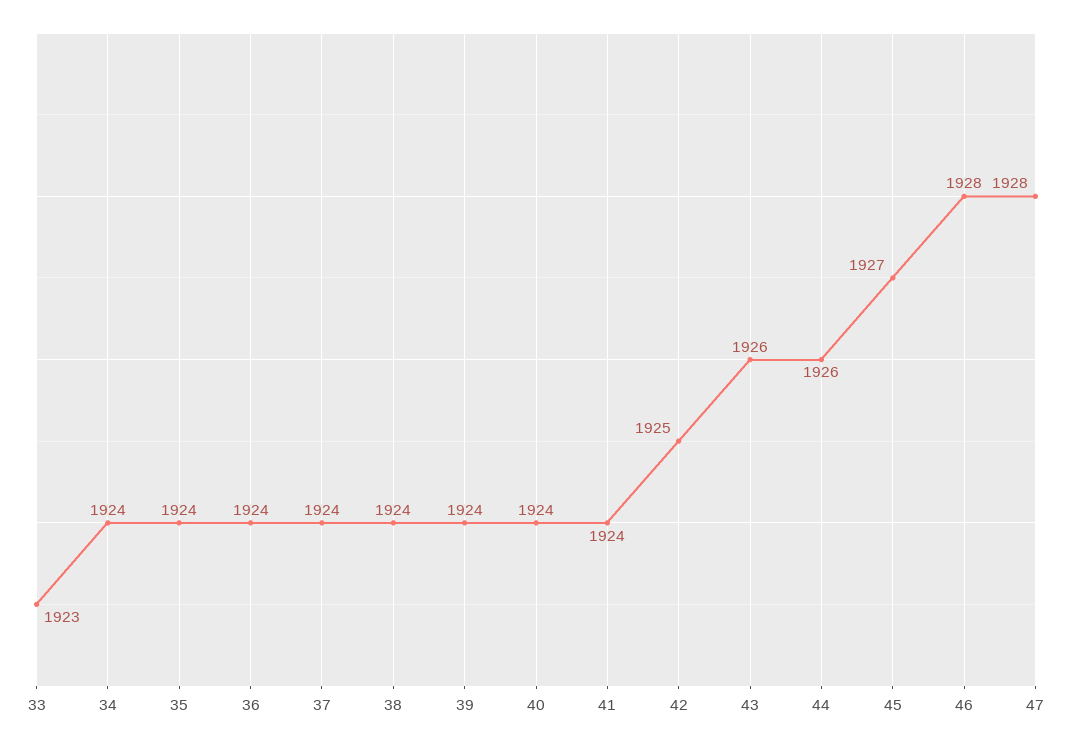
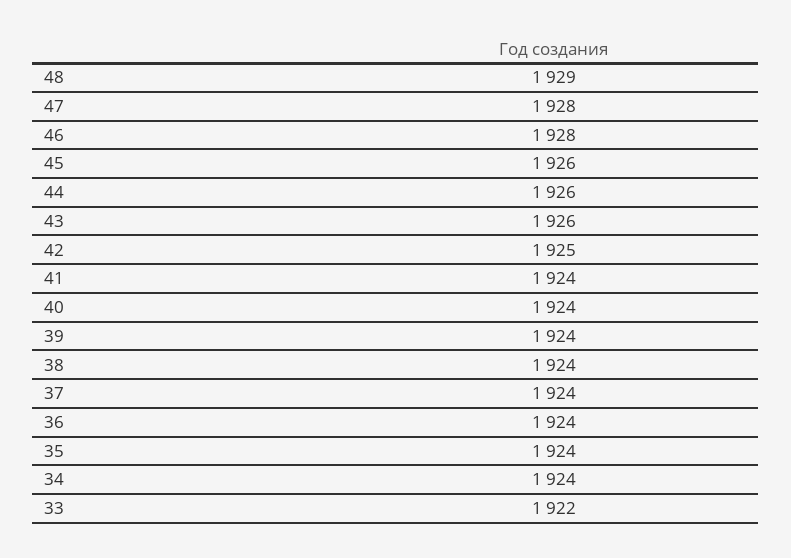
  {
-   "33": 1923,
+   "33": 1922,
    "34": 1924,
    "35": 1924,
    "36": 1924,
    "37": 1924,
    "38": 1924,
    "39": 1924,
    "40": 1924,
    "41": 1924,
    "42": 1925,
    "43": 1926,
    "44": 1926,
-   "45": 1927,
+   "45": 1926,
    "46": 1928,
-   "47": 1928
+   "47": 1928,
+   "48": 1929
  }

